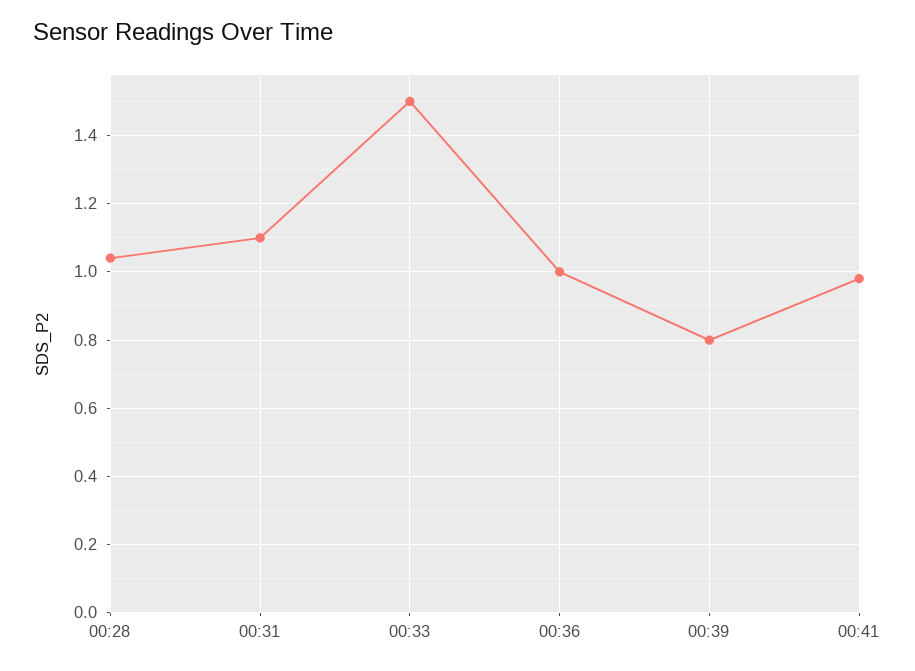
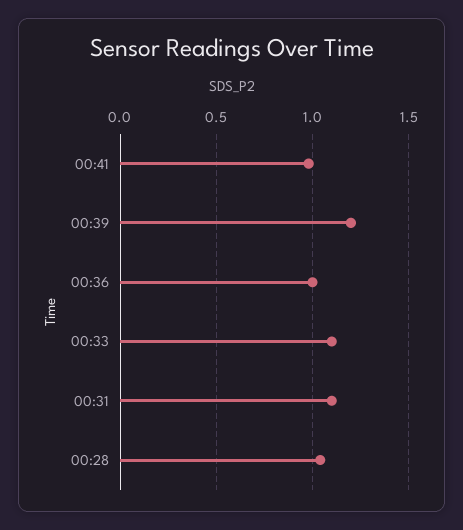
  {
    "00:28": 1.05,
    "00:31": 1.1,
-   "00:33": 1.5,
+   "00:33": 1.1,
    "00:36": 1,
-   "00:39": 0.8,
+   "00:39": 1.2,
    "00:41": 1
  }

